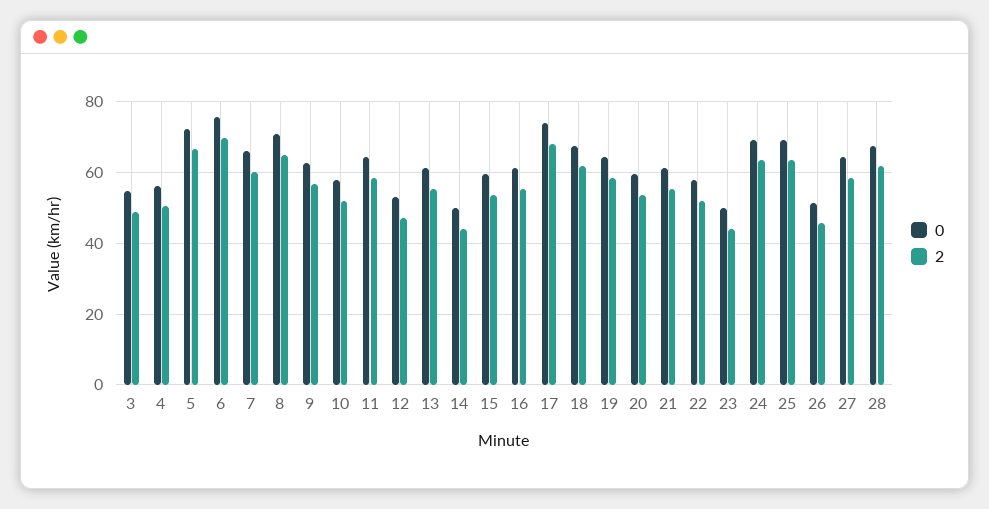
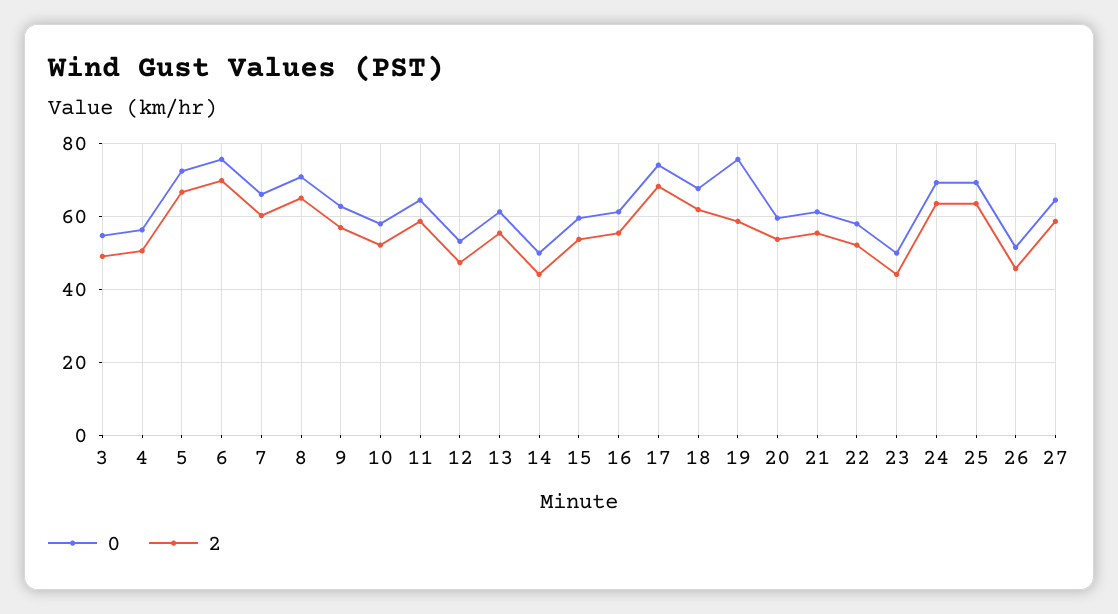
  {
    "0": {
      "3": 54,
      "4": 56,
      "5": 72,
      "6": 76,
      "7": 66,
      "8": 70,
      "9": 62,
      "10": 58,
      "11": 64,
      "12": 54,
      "13": 62,
      "14": 50,
      "15": 60,
      "16": 62,
      "17": 74,
      "18": 68,
-     "19": 64,
+     "19": 76,
      "20": 60,
      "21": 62,
      "22": 58,
      "23": 50,
      "24": 70,
      "25": 70,
      "26": 52,
-     "27": 64,
+     "27": 64
-     "28": 68
    },
    "2": {
      "3": 50,
      "4": 50,
      "5": 66,
      "6": 70,
      "7": 60,
      "8": 66,
      "9": 56,
      "10": 52,
      "11": 58,
      "12": 48,
      "13": 56,
      "14": 44,
      "15": 54,
      "16": 56,
      "17": 68,
      "18": 62,
      "19": 58,
      "20": 54,
      "21": 56,
      "22": 52,
      "23": 44,
      "24": 64,
      "25": 64,
      "26": 46,
-     "27": 58,
+     "27": 58
-     "28": 62
    }
  }

